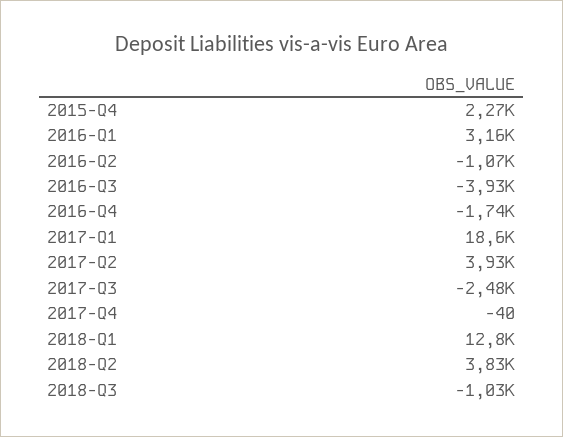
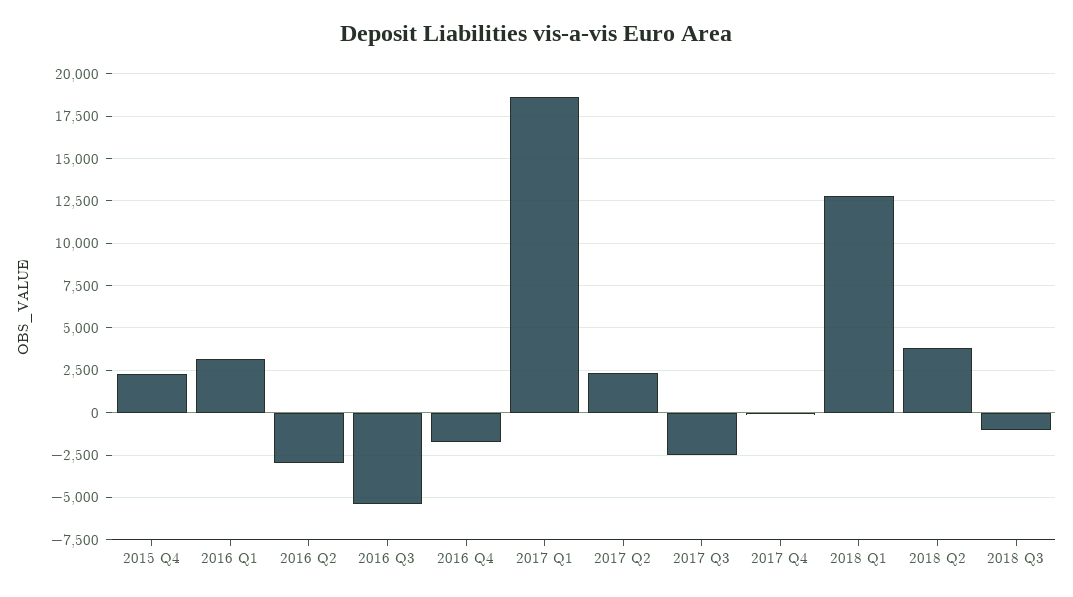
  {
    "2015-Q4": 2270,
    "2016-Q1": 3160,
-   "2016-Q2": -1070,
+   "2016-Q2": -3000,
-   "2016-Q3": -3930,
+   "2016-Q3": -5500,
    "2016-Q4": -1740,
    "2017-Q1": 18600,
-   "2017-Q2": 3930,
+   "2017-Q2": 2500,
    "2017-Q3": -2480,
    "2017-Q4": -40,
    "2018-Q1": 12800,
    "2018-Q2": 3830,
    "2018-Q3": -1030
  }

